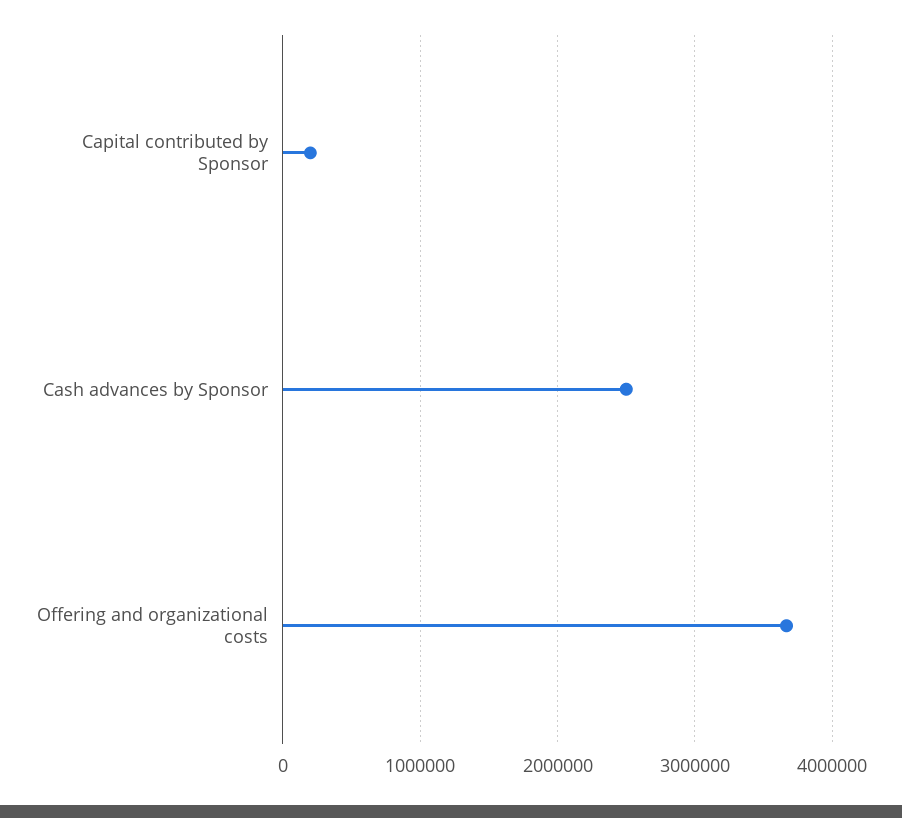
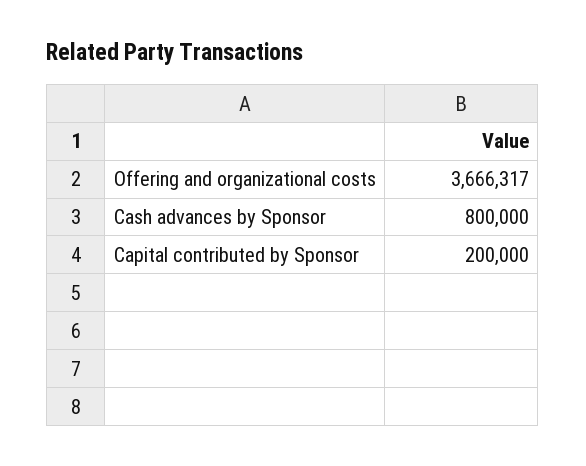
  {
    "Capital contributed by Sponsor": 200000,
-   "Cash advances by Sponsor": 2500000,
+   "Cash advances by Sponsor": 800000,
    "Offering and organizational costs": 3666317
  }

